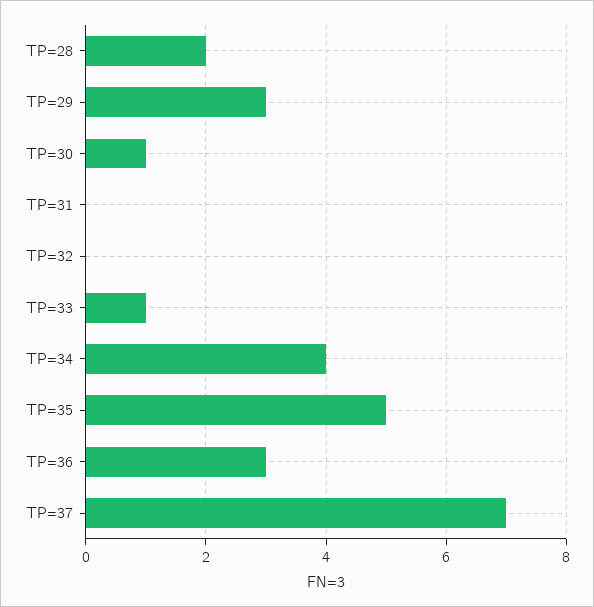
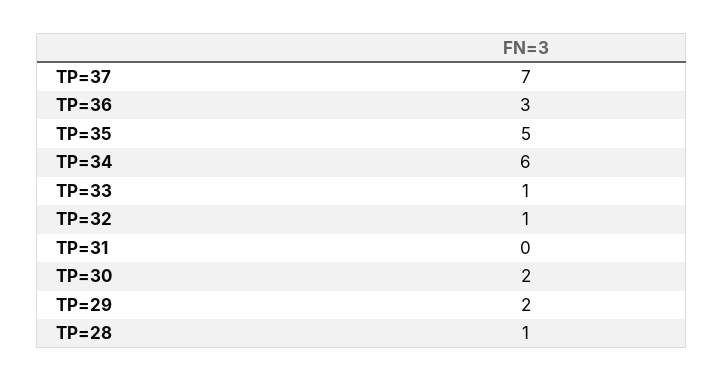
  {
-   "TP=28": 2,
+   "TP=28": 1,
-   "TP=29": 3,
+   "TP=29": 2,
-   "TP=30": 1,
+   "TP=30": 2,
    "TP=31": 0,
-   "TP=32": 0,
+   "TP=32": 1,
    "TP=33": 1,
-   "TP=34": 4,
+   "TP=34": 6,
    "TP=35": 5,
    "TP=36": 3,
    "TP=37": 7
  }

